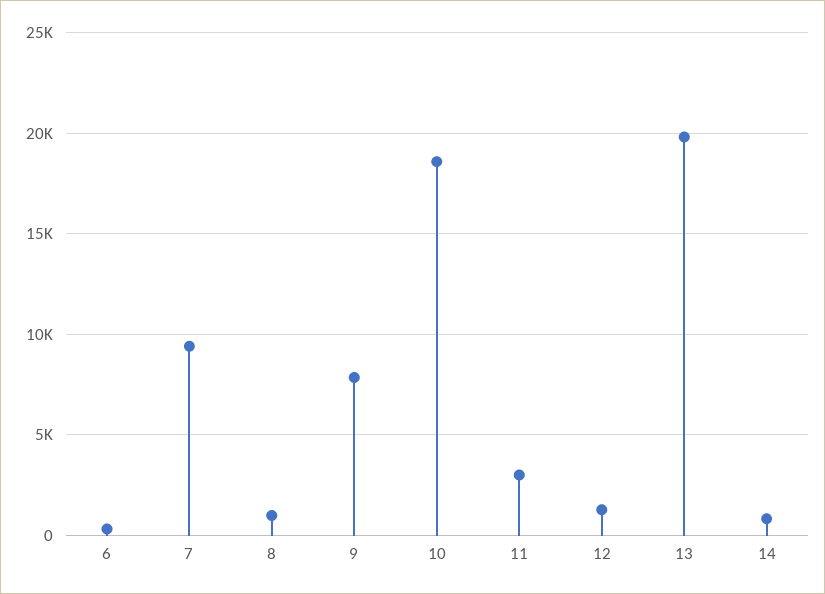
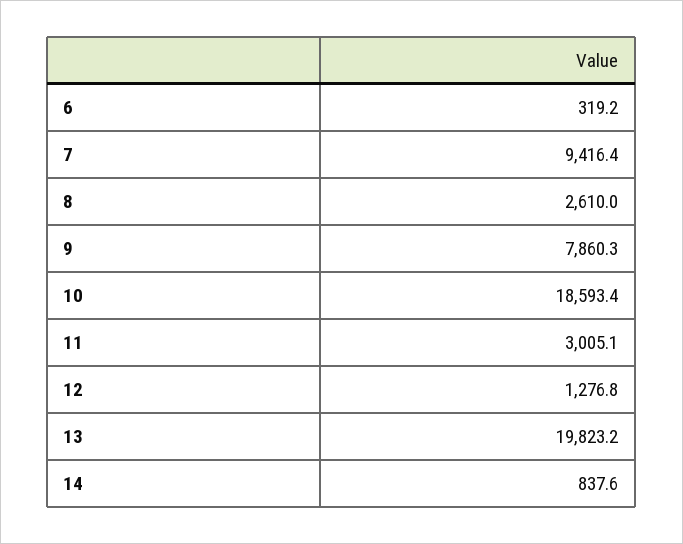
  {
    "6": 319.2,
    "7": 9416.4,
-   "8": 1000,
+   "8": 2610,
    "9": 7860.3,
    "10": 18593.4,
    "11": 3005.1,
    "12": 1276.8,
    "13": 19823.2,
    "14": 837.6
  }

